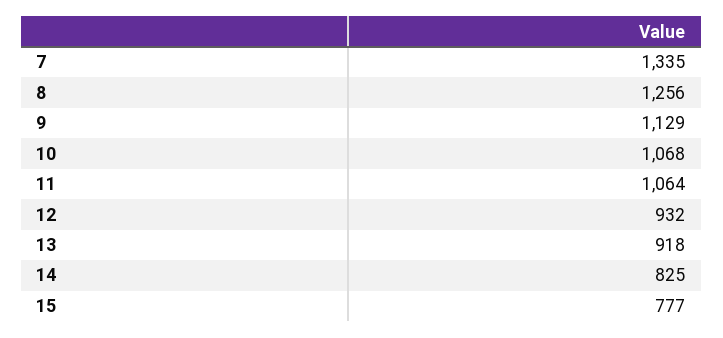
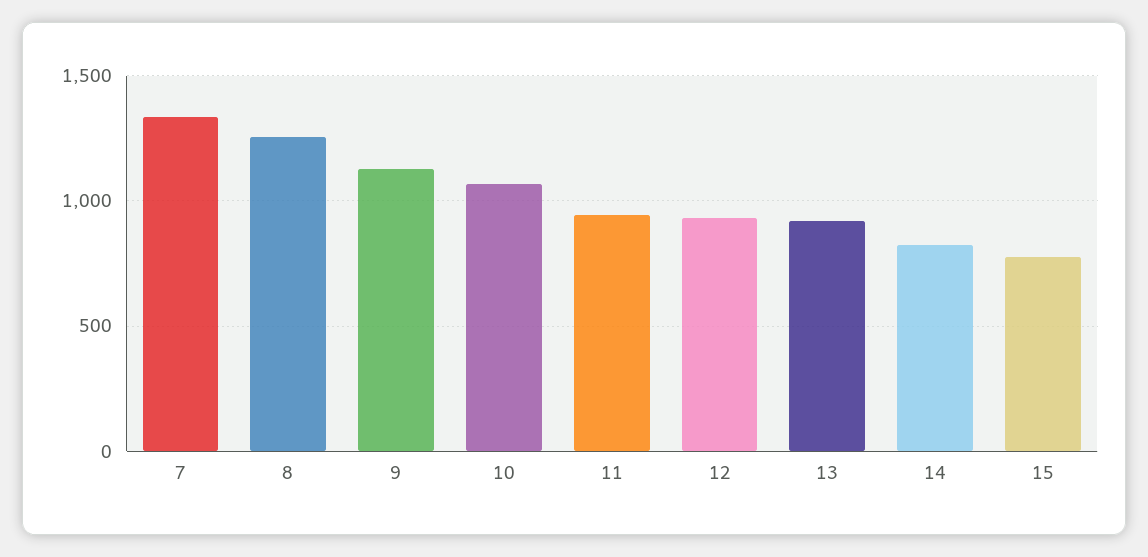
  {
    "7": 1335,
    "8": 1256,
    "9": 1129,
    "10": 1068,
-   "11": 1064,
+   "11": 950,
    "12": 932,
    "13": 918,
    "14": 825,
    "15": 777
  }

